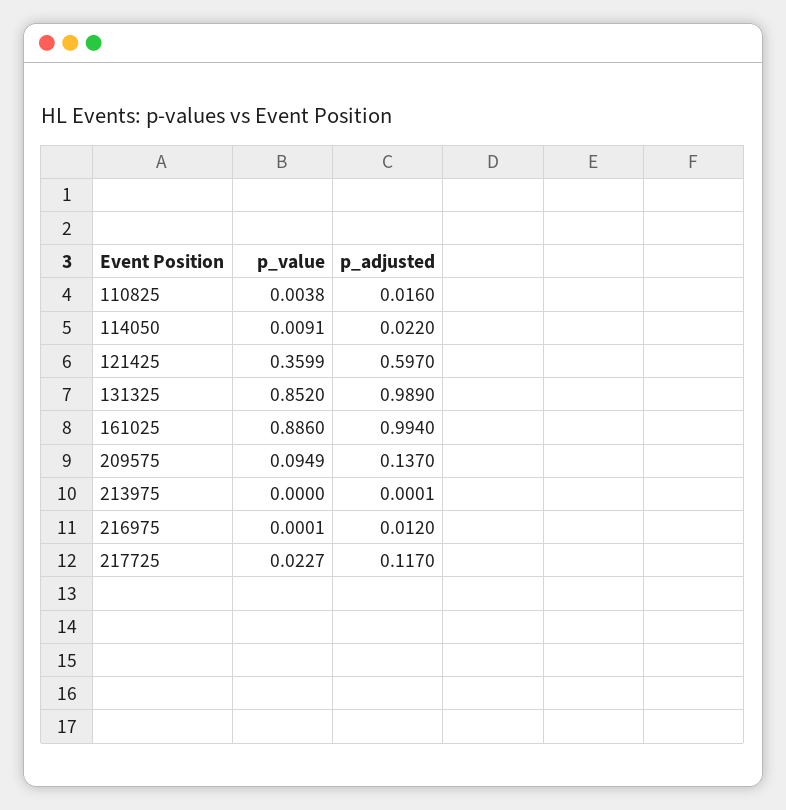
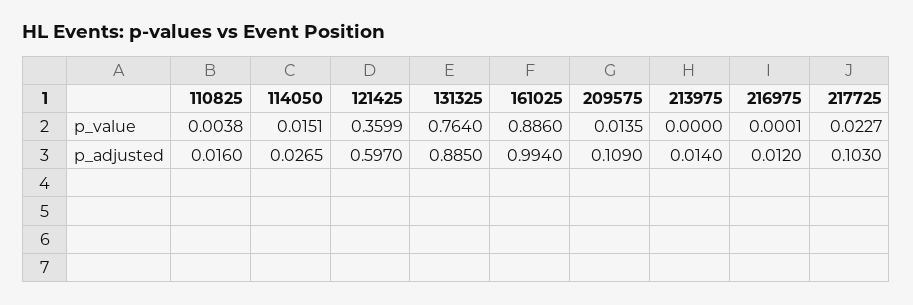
  {
    "p_value": {
      "110825": 0.0038,
-     "114050": 0.0091,
+     "114050": 0.0151,
      "121425": 0.3599,
-     "131325": 0.852,
+     "131325": 0.764,
      "161025": 0.886,
-     "209575": 0.0949,
+     "209575": 0.0135,
      "213975": 0,
      "216975": 0.0001,
      "217725": 0.0227
    },
    "p_adjusted": {
      "110825": 0.016,
-     "114050": 0.022,
+     "114050": 0.0265,
      "121425": 0.597,
-     "131325": 0.989,
+     "131325": 0.885,
      "161025": 0.994,
-     "209575": 0.137,
+     "209575": 0.109,
-     "213975": 0.0001,
+     "213975": 0.014,
      "216975": 0.012,
-     "217725": 0.117
+     "217725": 0.103
    }
  }

